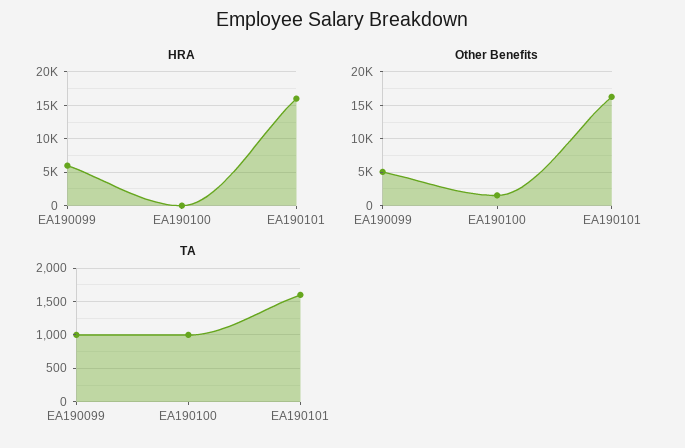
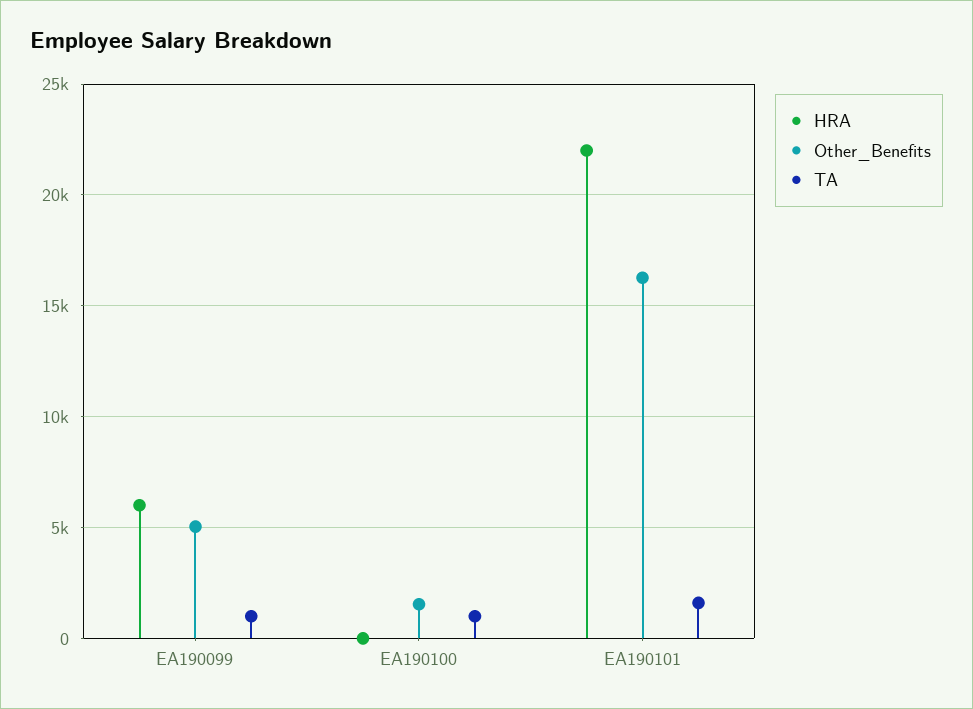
  {
    "HRA": {
      "EA190099": 6000,
      "EA190100": 0,
-     "EA190101": 16000
+     "EA190101": 22000
    },
    "Other Benefits": {
      "EA190099": 5000,
      "EA190100": 1500,
      "EA190101": 16500
    },
    "TA": {
      "EA190099": 1000,
      "EA190100": 1000,
      "EA190101": 1600
    }
  }

